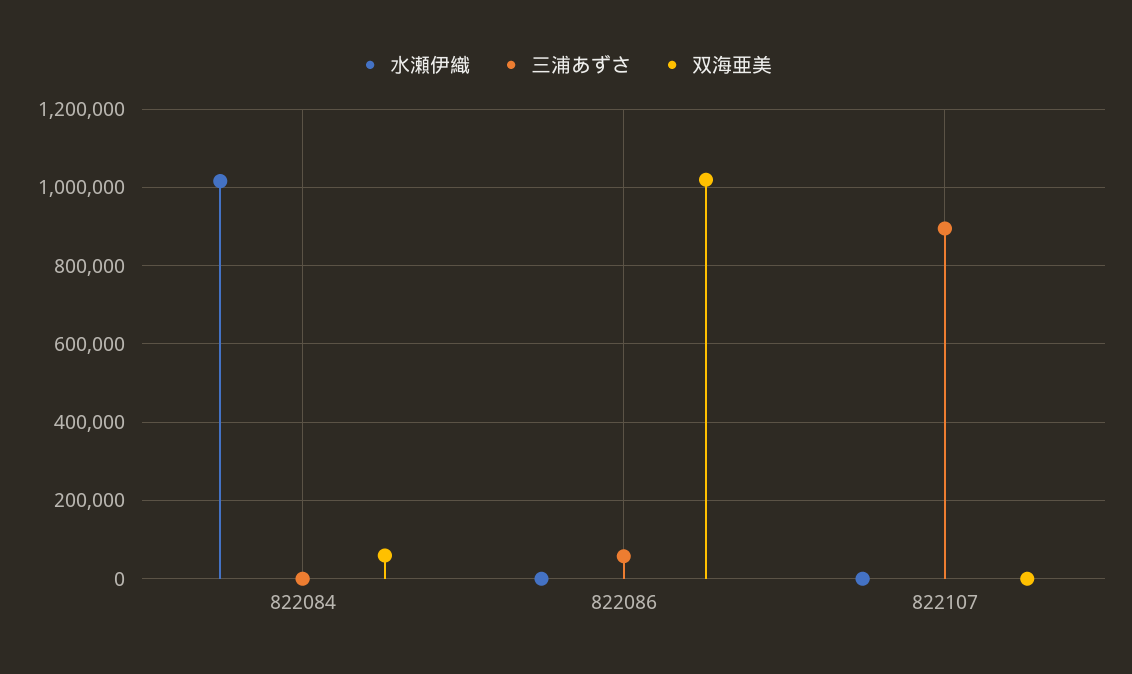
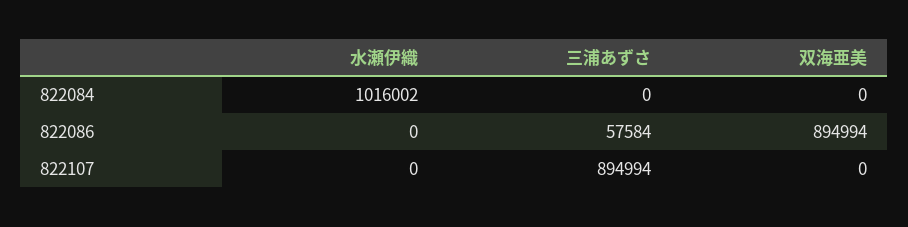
  {
    "水瀬伊織": {
      "822084": 1016002,
      "822086": 0,
      "822107": 0
    },
    "三浦あずさ": {
      "822084": 0,
      "822086": 57584,
      "822107": 894994
    },
    "双海亜美": {
-     "822084": 60000,
+     "822084": 0,
-     "822086": 1020000,
+     "822086": 894994,
      "822107": 0
    }
  }

